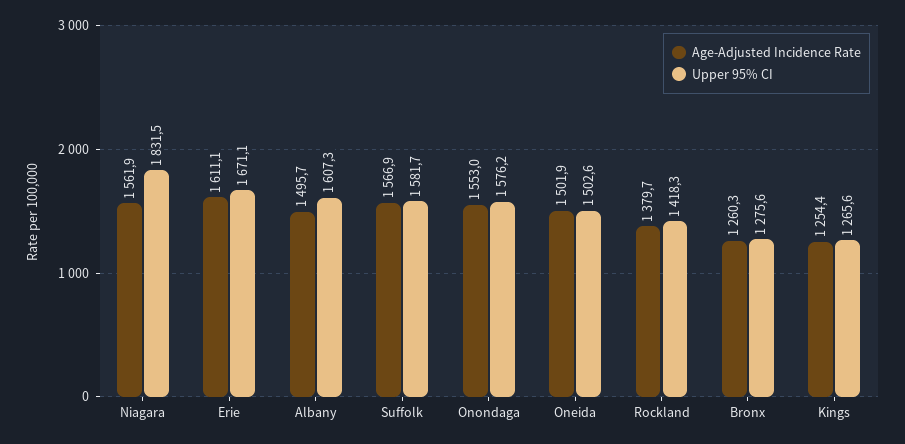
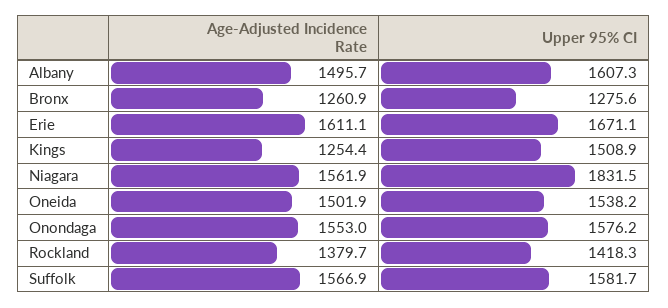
  {
    "Age-Adjusted Incidence Rate": {
      "Niagara": 1561.9,
      "Erie": 1611.1,
      "Albany": 1495.7,
      "Suffolk": 1566.9,
      "Onondaga": 1553,
      "Oneida": 1501.9,
      "Rockland": 1379.7,
-     "Bronx": 1260.3,
+     "Bronx": 1260.9,
      "Kings": 1254.4
    },
    "Upper 95% CI": {
      "Niagara": 1831.5,
      "Erie": 1671.1,
      "Albany": 1607.3,
      "Suffolk": 1581.7,
      "Onondaga": 1576.2,
-     "Oneida": 1502.6,
+     "Oneida": 1538.2,
      "Rockland": 1418.3,
      "Bronx": 1275.6,
-     "Kings": 1265.6
+     "Kings": 1508.9
    }
  }

